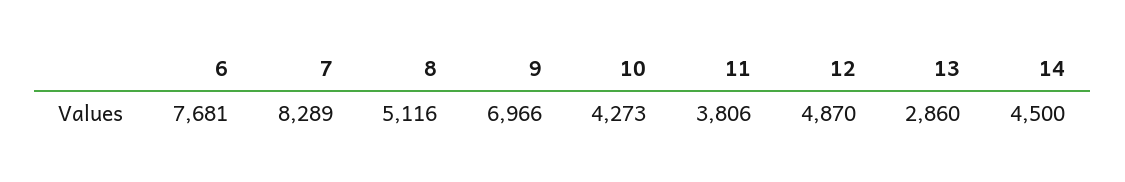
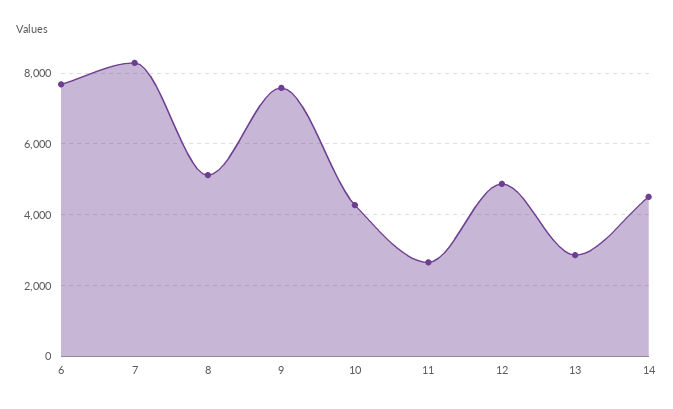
  {
    "6": 7681,
    "7": 8289,
    "8": 5116,
-   "9": 6966,
+   "9": 7600,
    "10": 4273,
-   "11": 3806,
+   "11": 2600,
    "12": 4870,
    "13": 2860,
    "14": 4500
  }

